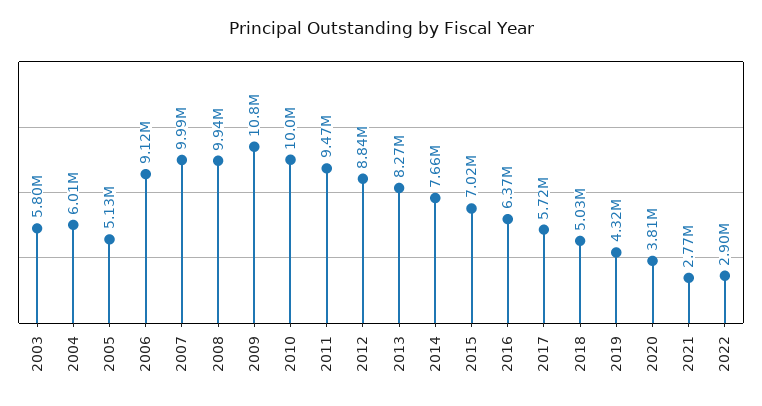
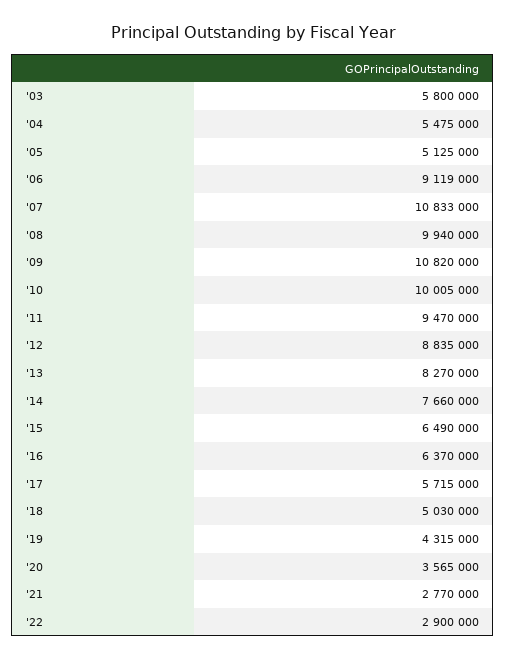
  {
    "2003": 5800000,
-   "2004": 6010000,
+   "2004": 5475000,
    "2005": 5125000,
    "2006": 9119000,
-   "2007": 9990000,
+   "2007": 10833000,
    "2008": 9940000,
    "2009": 10820000,
    "2010": 10005000,
    "2011": 9470000,
    "2012": 8835000,
    "2013": 8270000,
    "2014": 7660000,
-   "2015": 7020000,
+   "2015": 6490000,
    "2016": 6370000,
    "2017": 5715000,
    "2018": 5030000,
    "2019": 4315000,
-   "2020": 3810000,
+   "2020": 3565000,
    "2021": 2770000,
    "2022": 2900000
  }

